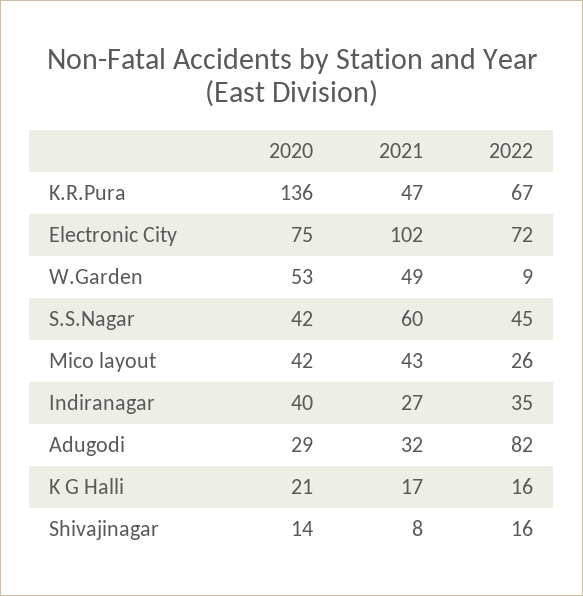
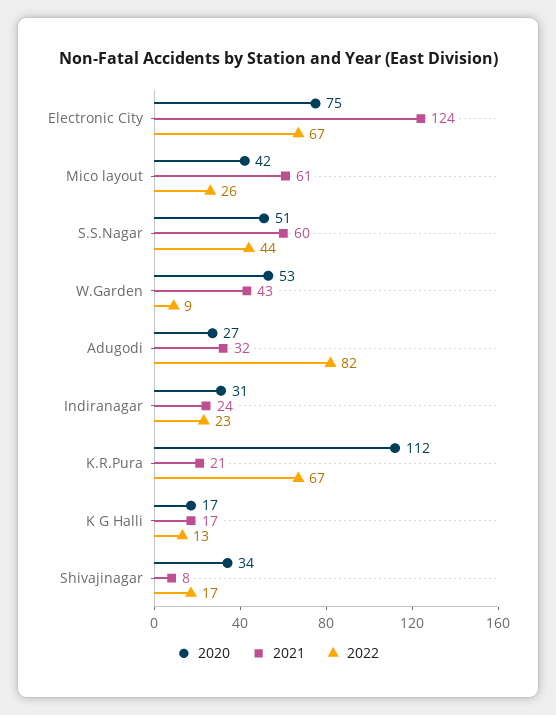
  {
    "2020": {
-     "K.R.Pura": 136,
+     "K.R.Pura": 112,
      "Electronic City": 75,
      "W.Garden": 53,
-     "S.S.Nagar": 42,
+     "S.S.Nagar": 51,
      "Mico layout": 42,
-     "Indiranagar": 40,
+     "Indiranagar": 31,
-     "Adugodi": 29,
+     "Adugodi": 27,
-     "K G Halli": 21,
+     "K G Halli": 17,
-     "Shivajinagar": 14
+     "Shivajinagar": 34
    },
    "2021": {
-     "K.R.Pura": 47,
+     "K.R.Pura": 21,
-     "Electronic City": 102,
+     "Electronic City": 124,
-     "W.Garden": 49,
+     "W.Garden": 43,
      "S.S.Nagar": 60,
-     "Mico layout": 43,
+     "Mico layout": 61,
-     "Indiranagar": 27,
+     "Indiranagar": 24,
      "Adugodi": 32,
      "K G Halli": 17,
      "Shivajinagar": 8
    },
    "2022": {
      "K.R.Pura": 67,
-     "Electronic City": 72,
+     "Electronic City": 67,
      "W.Garden": 9,
-     "S.S.Nagar": 45,
+     "S.S.Nagar": 44,
      "Mico layout": 26,
-     "Indiranagar": 35,
+     "Indiranagar": 23,
      "Adugodi": 82,
-     "K G Halli": 16,
+     "K G Halli": 13,
-     "Shivajinagar": 16
+     "Shivajinagar": 17
    }
  }

